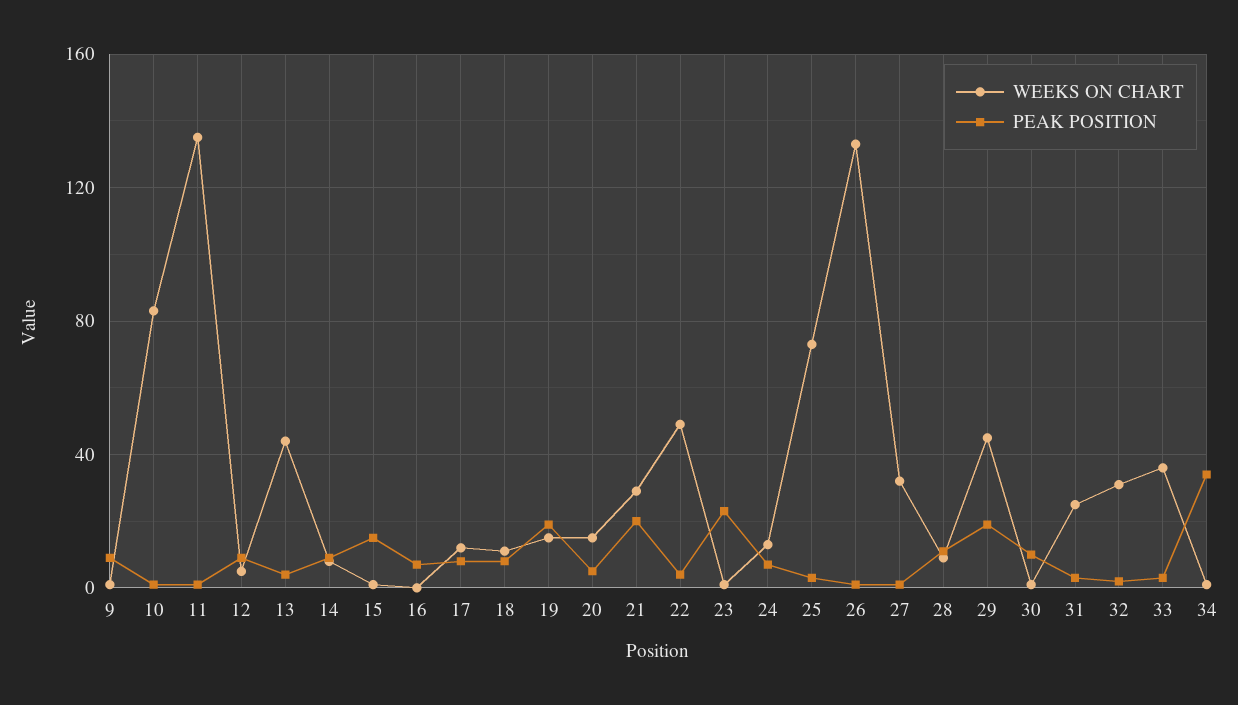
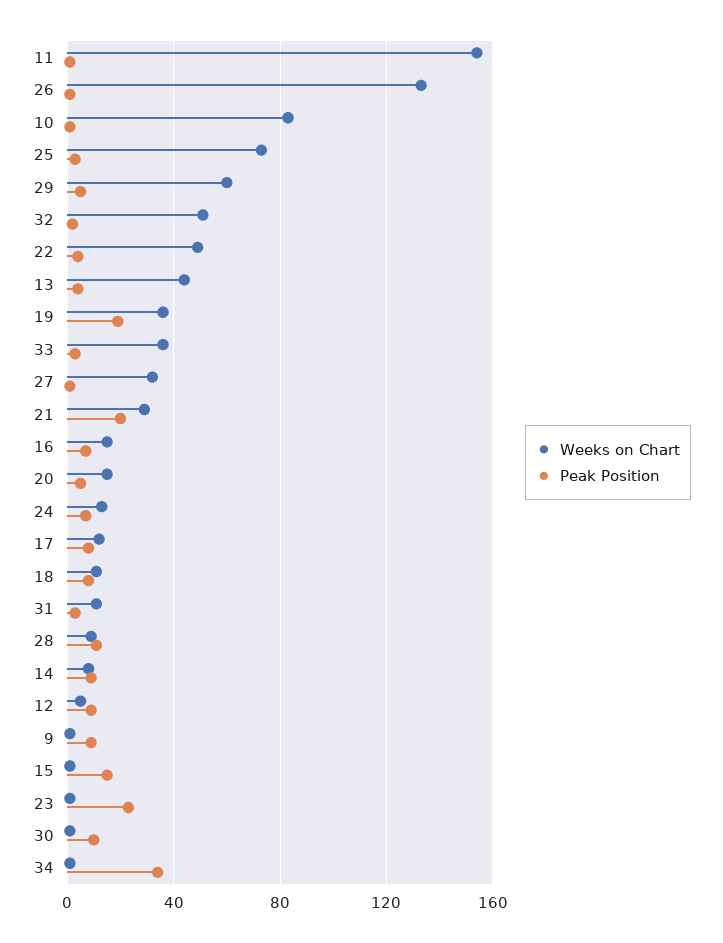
  {
    "WEEKS ON CHART": {
      "9": 0,
      "10": 85,
-     "11": 135,
+     "11": 155,
      "12": 5,
      "13": 45,
      "14": 10,
      "15": 0,
-     "16": 0,
+     "16": 15,
      "17": 10,
      "18": 10,
-     "19": 15,
+     "19": 35,
      "20": 15,
      "21": 30,
      "22": 50,
      "23": 0,
      "24": 15,
      "25": 75,
      "26": 135,
      "27": 30,
      "28": 10,
-     "29": 45,
+     "29": 60,
      "30": 0,
-     "31": 25,
+     "31": 10,
-     "32": 30,
+     "32": 50,
      "33": 35,
      "34": 0
    },
    "PEAK POSITION": {
      "9": 10,
      "10": 0,
      "11": 0,
      "12": 10,
      "13": 5,
      "14": 10,
      "15": 15,
      "16": 5,
      "17": 10,
      "18": 10,
      "19": 20,
      "20": 5,
      "21": 20,
      "22": 5,
      "23": 25,
      "24": 5,
      "25": 5,
      "26": 0,
      "27": 0,
      "28": 10,
-     "29": 20,
+     "29": 5,
      "30": 10,
      "31": 5,
      "32": 0,
      "33": 5,
      "34": 35
    }
  }

